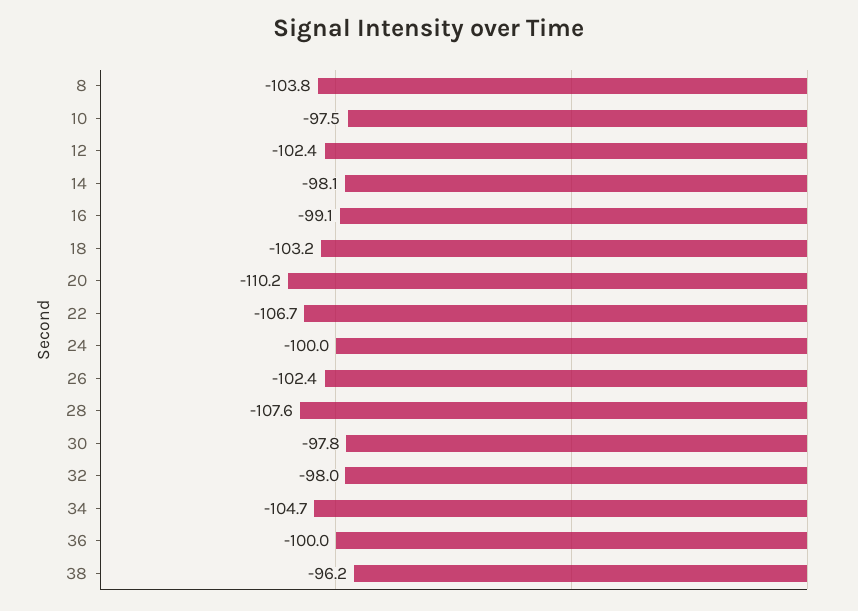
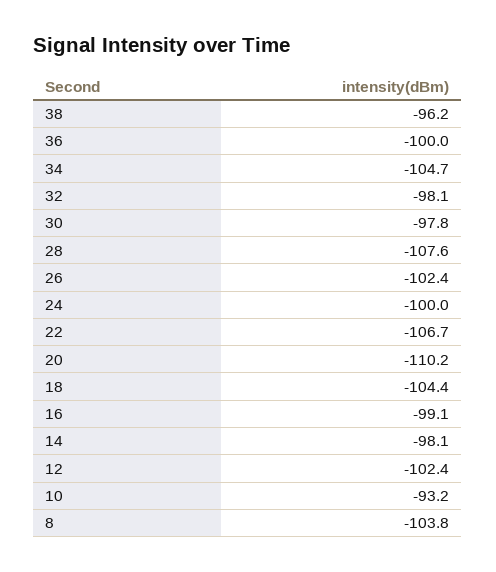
  {
    "8": -103.8,
-   "10": -97.5,
+   "10": -93.2,
    "12": -102.4,
    "14": -98.1,
    "16": -99.1,
-   "18": -103.2,
+   "18": -104.4,
    "20": -110.2,
    "22": -106.7,
    "24": -100,
    "26": -102.4,
    "28": -107.6,
    "30": -97.8,
-   "32": -98,
+   "32": -98.1,
    "34": -104.7,
    "36": -100,
    "38": -96.2
  }

